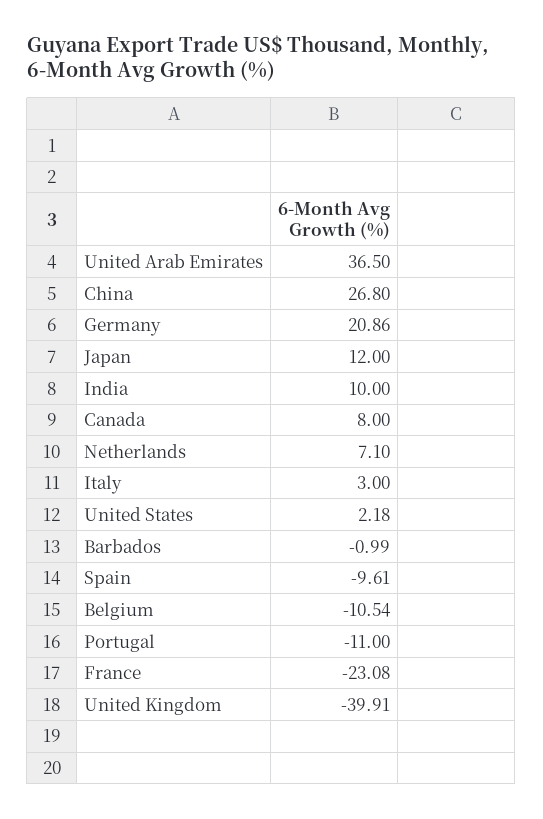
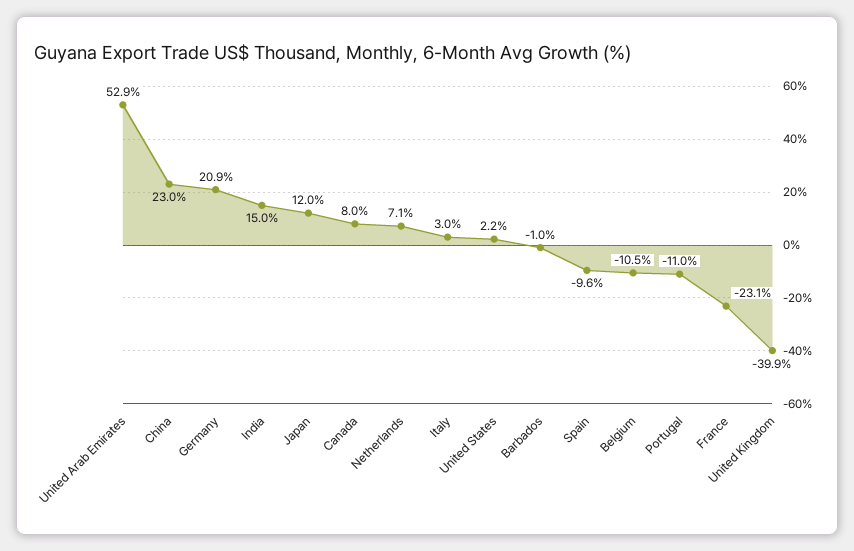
  {
-   "United Arab Emirates": 36.5,
+   "United Arab Emirates": 52.9,
-   "China": 26.8,
+   "China": 23,
    "Germany": 20.86,
    "Japan": 12,
-   "India": 10,
+   "India": 15,
    "Canada": 8,
    "Netherlands": 7.1,
    "Italy": 3,
    "United States": 2.18,
    "Barbados": -0.99,
    "Spain": -9.61,
    "Belgium": -10.54,
    "Portugal": -11,
    "France": -23.08,
    "United Kingdom": -39.91
  }

